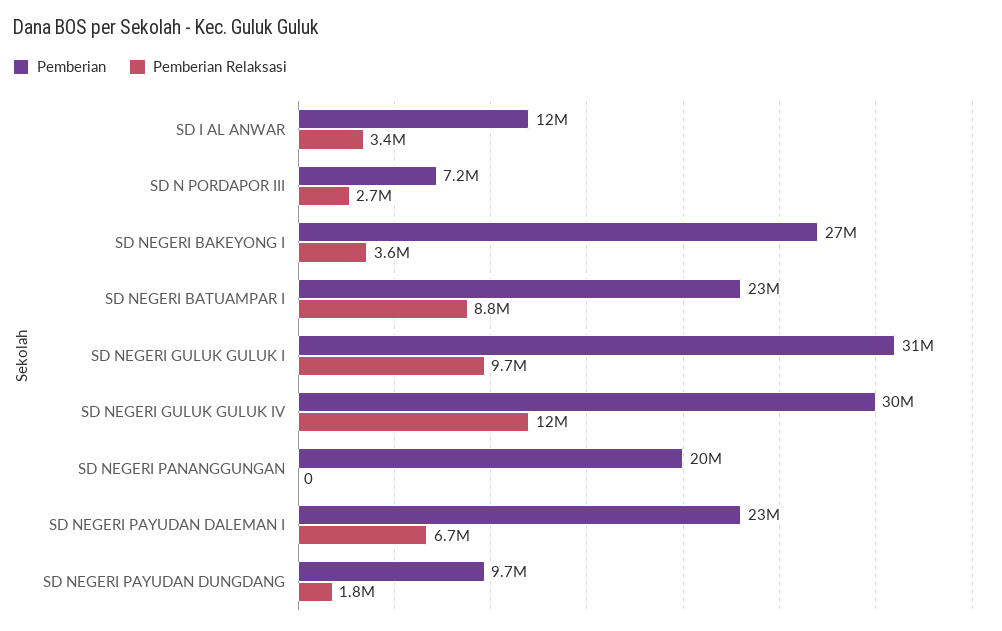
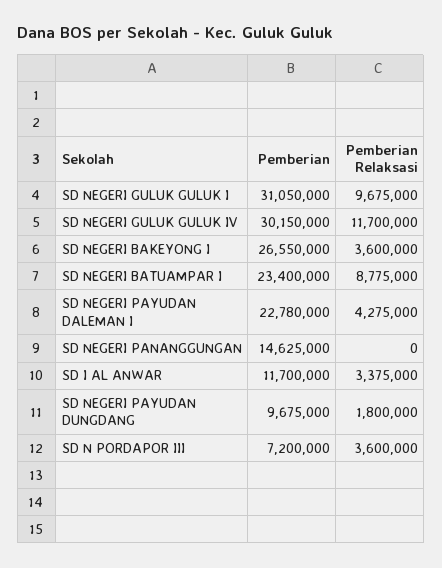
  {
    "Pemberian": {
      "SD I AL ANWAR": 11700000,
      "SD N PORDAPOR III": 7200000,
      "SD NEGERI BAKEYONG I": 26550000,
      "SD NEGERI BATUAMPAR I": 23400000,
      "SD NEGERI GULUK GULUK I": 31050000,
      "SD NEGERI GULUK GULUK IV": 30150000,
-     "SD NEGERI PANANGGUNGAN": 20000000,
+     "SD NEGERI PANANGGUNGAN": 14625000,
      "SD NEGERI PAYUDAN DALEMAN I": 22780000,
      "SD NEGERI PAYUDAN DUNGDANG": 9675000
    },
    "Pemberian Relaksasi": {
      "SD I AL ANWAR": 3375000,
-     "SD N PORDAPOR III": 2700000,
+     "SD N PORDAPOR III": 3600000,
      "SD NEGERI BAKEYONG I": 3600000,
      "SD NEGERI BATUAMPAR I": 8775000,
      "SD NEGERI GULUK GULUK I": 9675000,
      "SD NEGERI GULUK GULUK IV": 11700000,
      "SD NEGERI PANANGGUNGAN": 0,
-     "SD NEGERI PAYUDAN DALEMAN I": 6700000,
+     "SD NEGERI PAYUDAN DALEMAN I": 4275000,
      "SD NEGERI PAYUDAN DUNGDANG": 1800000
    }
  }

